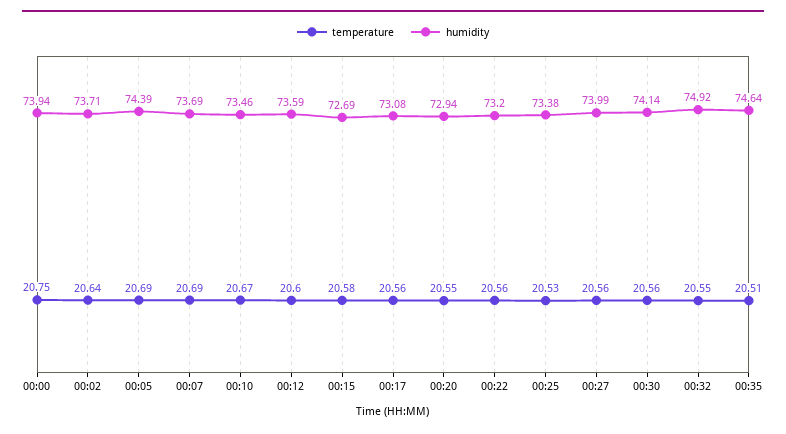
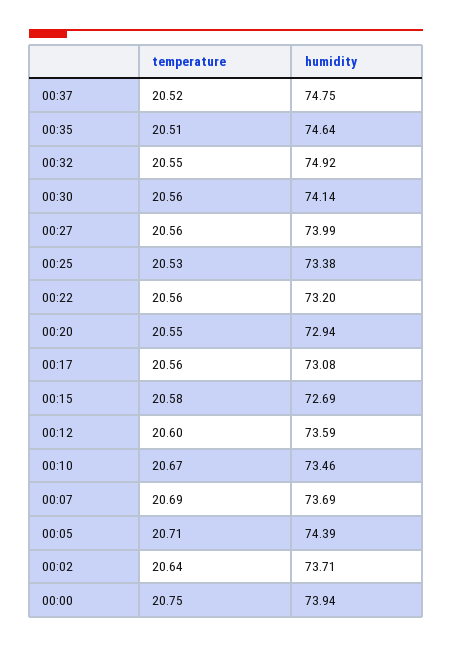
  {
    "temperature": {
      "00:00": 20.75,
      "00:02": 20.64,
-     "00:05": 20.69,
+     "00:05": 20.71,
      "00:07": 20.69,
      "00:10": 20.67,
      "00:12": 20.6,
      "00:15": 20.58,
      "00:17": 20.56,
      "00:20": 20.55,
      "00:22": 20.56,
      "00:25": 20.53,
      "00:27": 20.56,
      "00:30": 20.56,
      "00:32": 20.55,
-     "00:35": 20.51
+     "00:35": 20.51,
+     "00:37": 20.52
    },
    "humidity": {
      "00:00": 73.94,
      "00:02": 73.71,
      "00:05": 74.39,
      "00:07": 73.69,
      "00:10": 73.46,
      "00:12": 73.59,
      "00:15": 72.69,
      "00:17": 73.08,
      "00:20": 72.94,
      "00:22": 73.2,
      "00:25": 73.38,
      "00:27": 73.99,
      "00:30": 74.14,
      "00:32": 74.92,
-     "00:35": 74.64
+     "00:35": 74.64,
+     "00:37": 74.75
    }
  }

